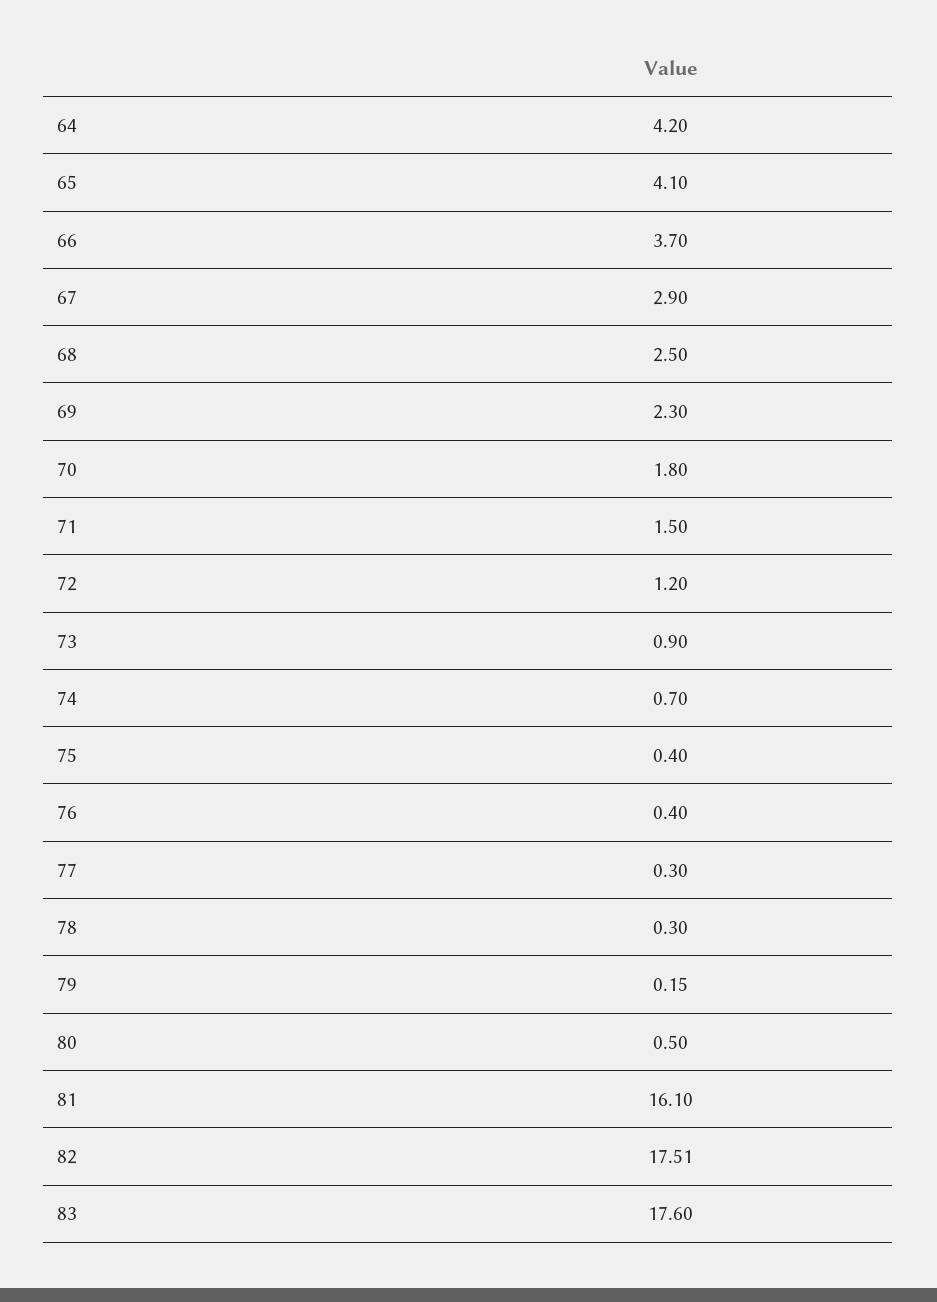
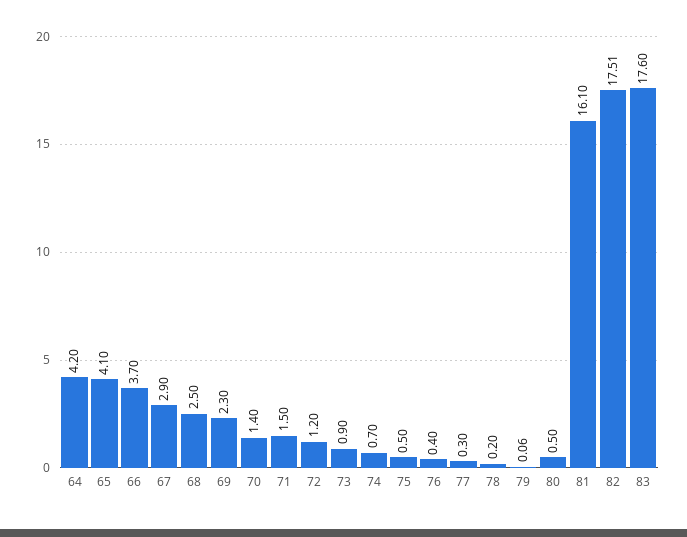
  {
    "64": 4.2,
    "65": 4.1,
    "66": 3.7,
    "67": 2.9,
    "68": 2.5,
    "69": 2.3,
-   "70": 1.8,
+   "70": 1.4,
    "71": 1.5,
    "72": 1.2,
    "73": 0.9,
    "74": 0.7,
-   "75": 0.4,
+   "75": 0.5,
    "76": 0.4,
    "77": 0.3,
-   "78": 0.3,
+   "78": 0.2,
-   "79": 0.15,
+   "79": 0.06,
    "80": 0.5,
    "81": 16.1,
    "82": 17.51,
    "83": 17.6
  }

